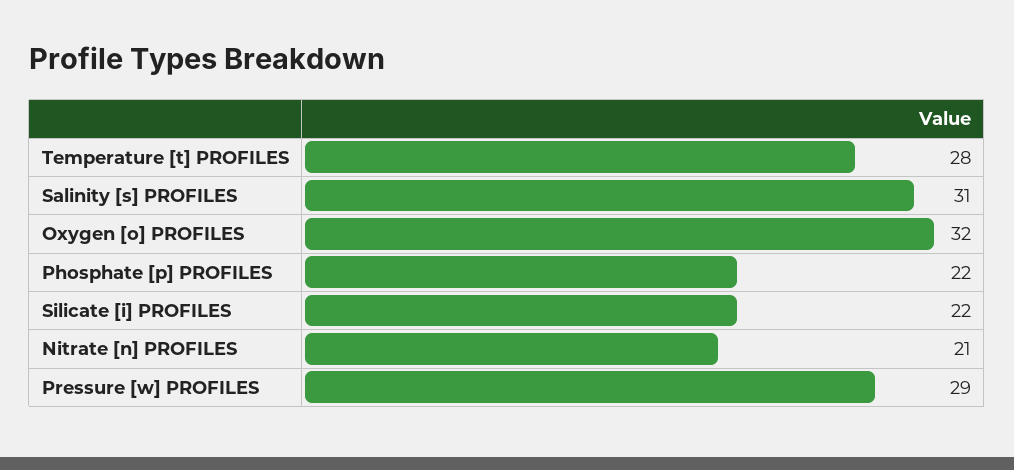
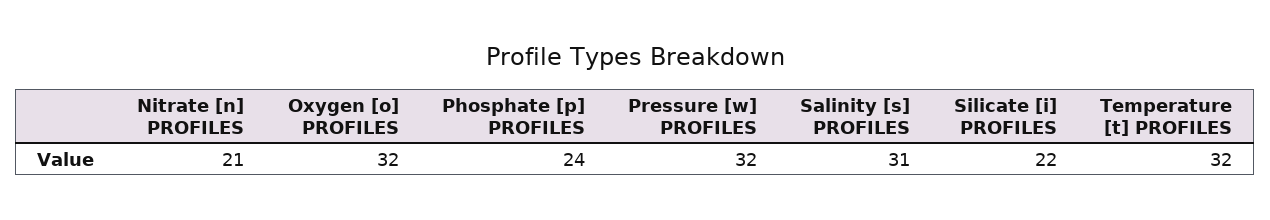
  {
-   "Temperature [t] PROFILES": 28,
+   "Temperature [t] PROFILES": 32,
    "Salinity [s] PROFILES": 31,
    "Oxygen [o] PROFILES": 32,
-   "Phosphate [p] PROFILES": 22,
+   "Phosphate [p] PROFILES": 24,
    "Silicate [i] PROFILES": 22,
    "Nitrate [n] PROFILES": 21,
-   "Pressure [w] PROFILES": 29
+   "Pressure [w] PROFILES": 32
  }

